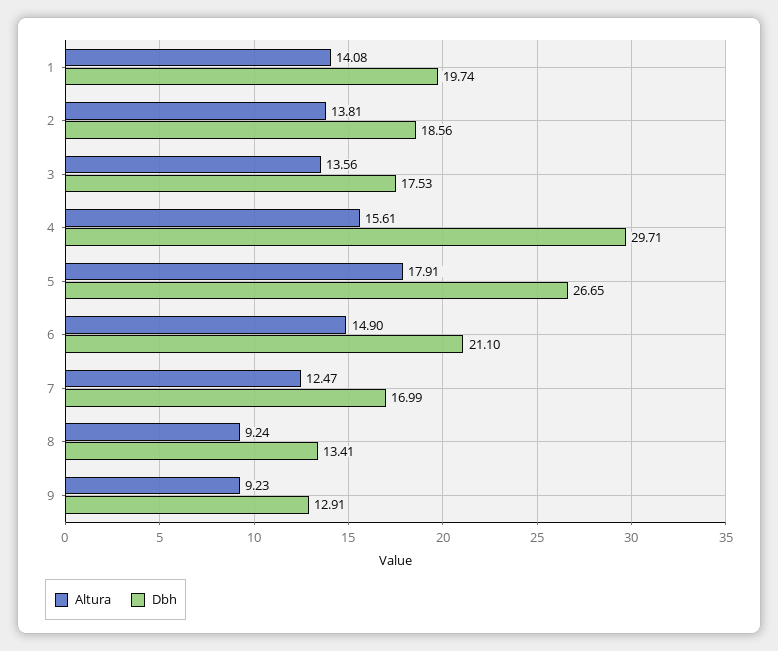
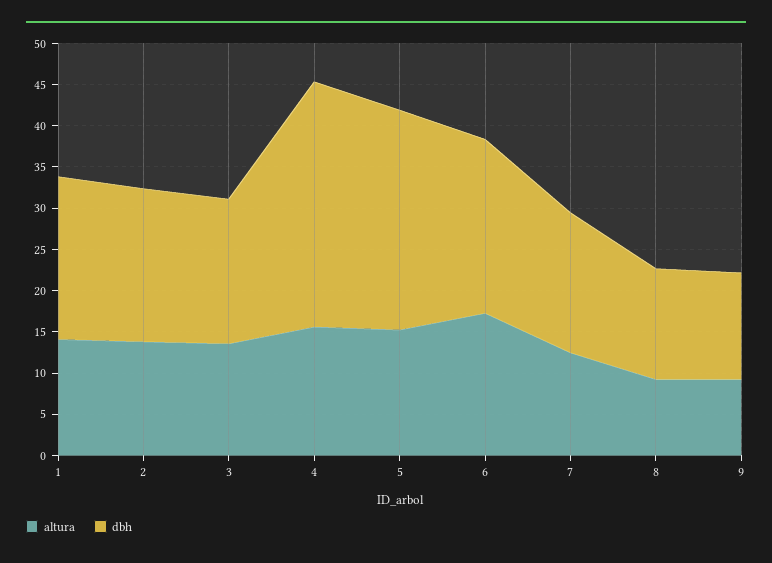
  {
    "Altura": {
      "1": 14.08,
      "2": 13.81,
      "3": 13.56,
      "4": 15.61,
-     "5": 17.91,
+     "5": 15,
-     "6": 14.9,
+     "6": 17,
      "7": 12.47,
      "8": 9.24,
      "9": 9.23
    },
    "Dbh": {
      "1": 19.74,
      "2": 18.56,
      "3": 17.53,
      "4": 29.71,
      "5": 26.65,
      "6": 21.1,
      "7": 16.99,
      "8": 13.41,
      "9": 12.91
    }
  }

